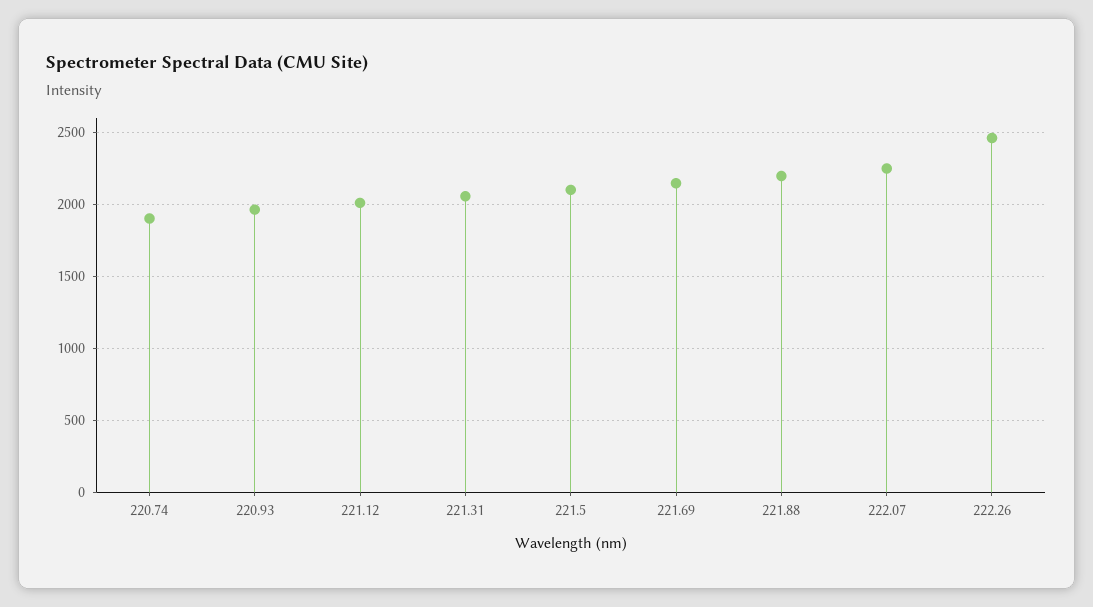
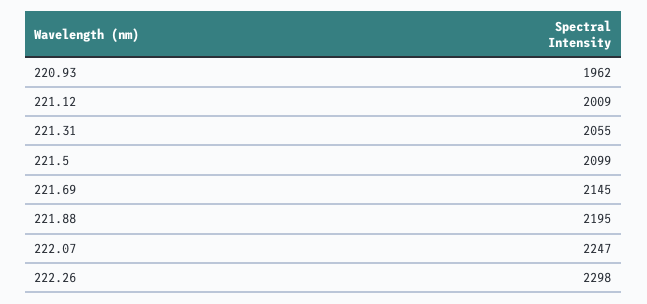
  {
-   "220.74": 1900,
    "220.93": 1962,
    "221.12": 2009,
    "221.31": 2055,
    "221.5": 2099,
    "221.69": 2145,
    "221.88": 2195,
    "222.07": 2247,
-   "222.26": 2450
+   "222.26": 2298
  }

